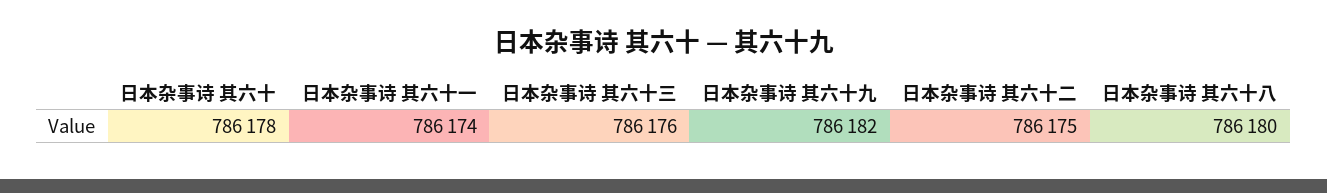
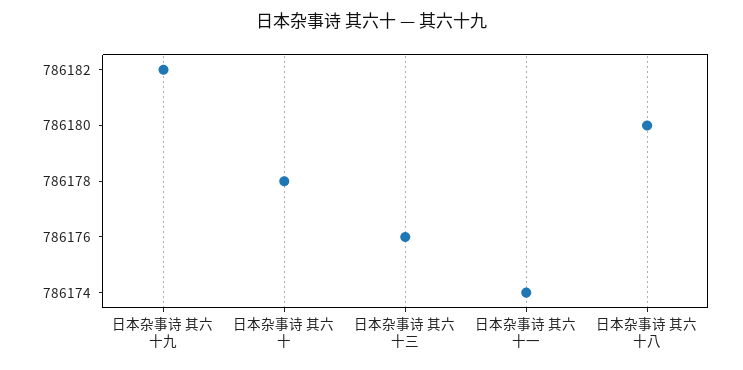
  {
    "日本杂事诗 其六十": 786178,
    "日本杂事诗 其六十一": 786174,
    "日本杂事诗 其六十三": 786176,
    "日本杂事诗 其六十九": 786182,
-   "日本杂事诗 其六十二": 786175,
    "日本杂事诗 其六十八": 786180
  }

